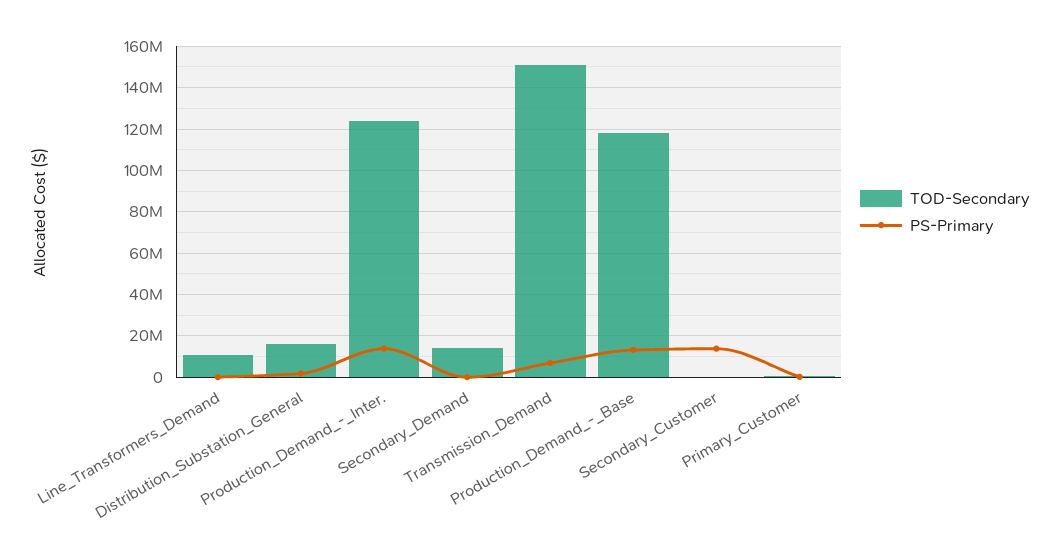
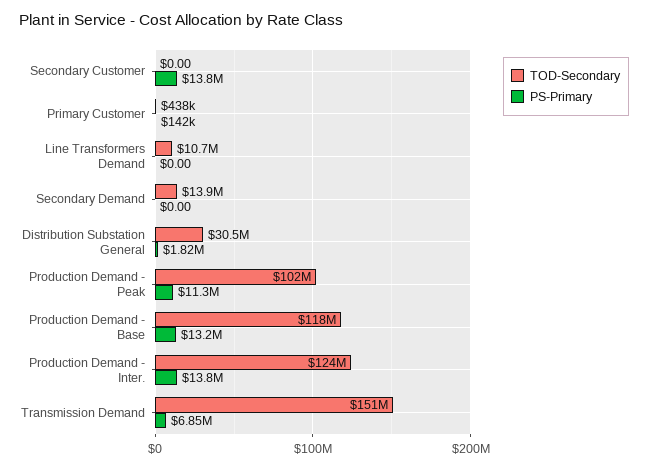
  {
    "TOD-Secondary": {
      "Line_Transformers_Demand": 10700000,
-     "Distribution_Substation_General": 15000000,
+     "Distribution_Substation_General": 30500000,
      "Production_Demand_-_Inter.": 124000000,
      "Secondary_Demand": 13900000,
      "Transmission_Demand": 151000000,
      "Production_Demand_-_Base": 118000000,
      "Secondary_Customer": 0,
-     "Primary_Customer": 438000
+     "Primary_Customer": 438000,
+     "Production Demand - Peak": 102000000
    },
    "PS-Primary": {
      "Line_Transformers_Demand": 0,
      "Distribution_Substation_General": 1820000,
      "Production_Demand_-_Inter.": 13800000,
      "Secondary_Demand": 0,
      "Transmission_Demand": 6850000,
      "Production_Demand_-_Base": 13200000,
      "Secondary_Customer": 13800000,
-     "Primary_Customer": 142000
+     "Primary_Customer": 142000,
+     "Production Demand - Peak": 11300000
    }
  }

